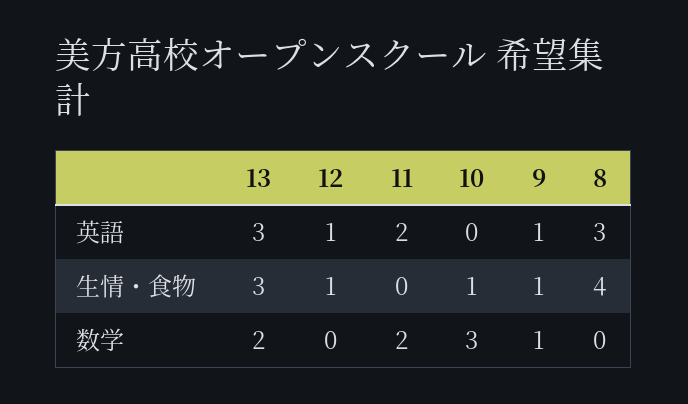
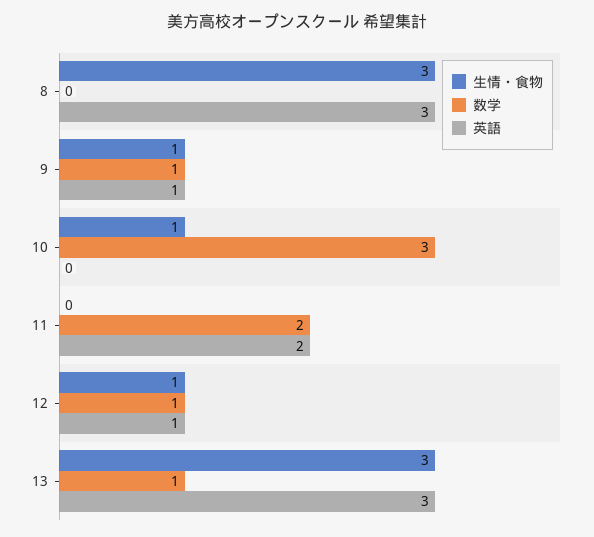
  {
    "英語": {
      "13": 3,
      "12": 1,
      "11": 2,
      "10": 0,
      "9": 1,
      "8": 3
    },
    "生情・食物": {
      "13": 3,
      "12": 1,
      "11": 0,
      "10": 1,
      "9": 1,
-     "8": 4
+     "8": 3
    },
    "数学": {
-     "13": 2,
+     "13": 1,
-     "12": 0,
+     "12": 1,
      "11": 2,
      "10": 3,
      "9": 1,
      "8": 0
    }
  }

